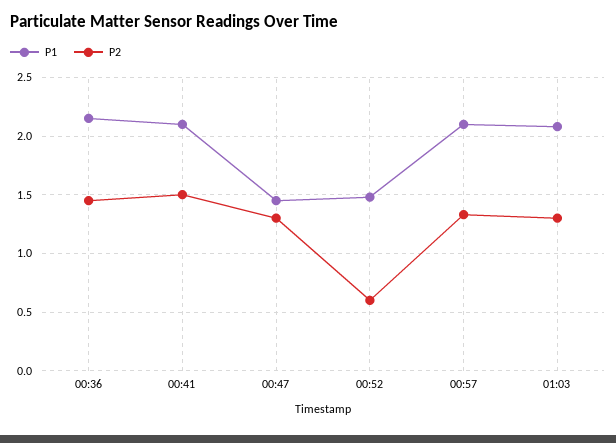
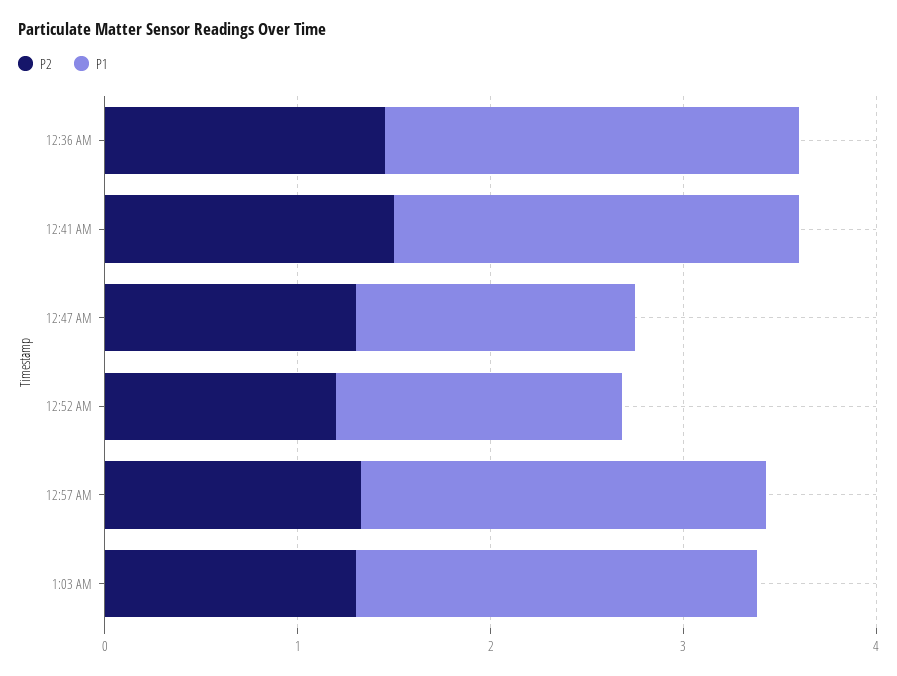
  {
    "P1": {
      "00:36": 2.2,
      "00:41": 2.1,
      "00:47": 1.5,
      "00:52": 1.5,
      "00:57": 2.1,
      "01:03": 2.1
    },
    "P2": {
      "00:36": 1.5,
      "00:41": 1.5,
      "00:47": 1.3,
-     "00:52": 0.6,
+     "00:52": 1.2,
      "00:57": 1.3,
      "01:03": 1.3
    }
  }

